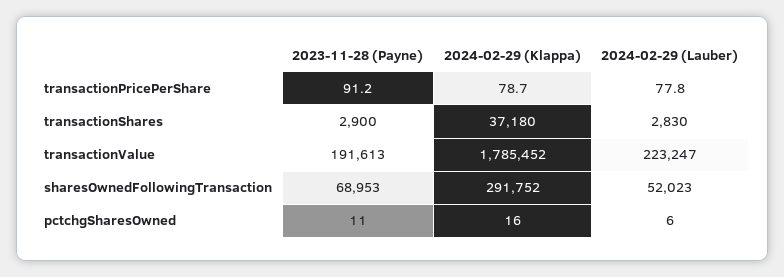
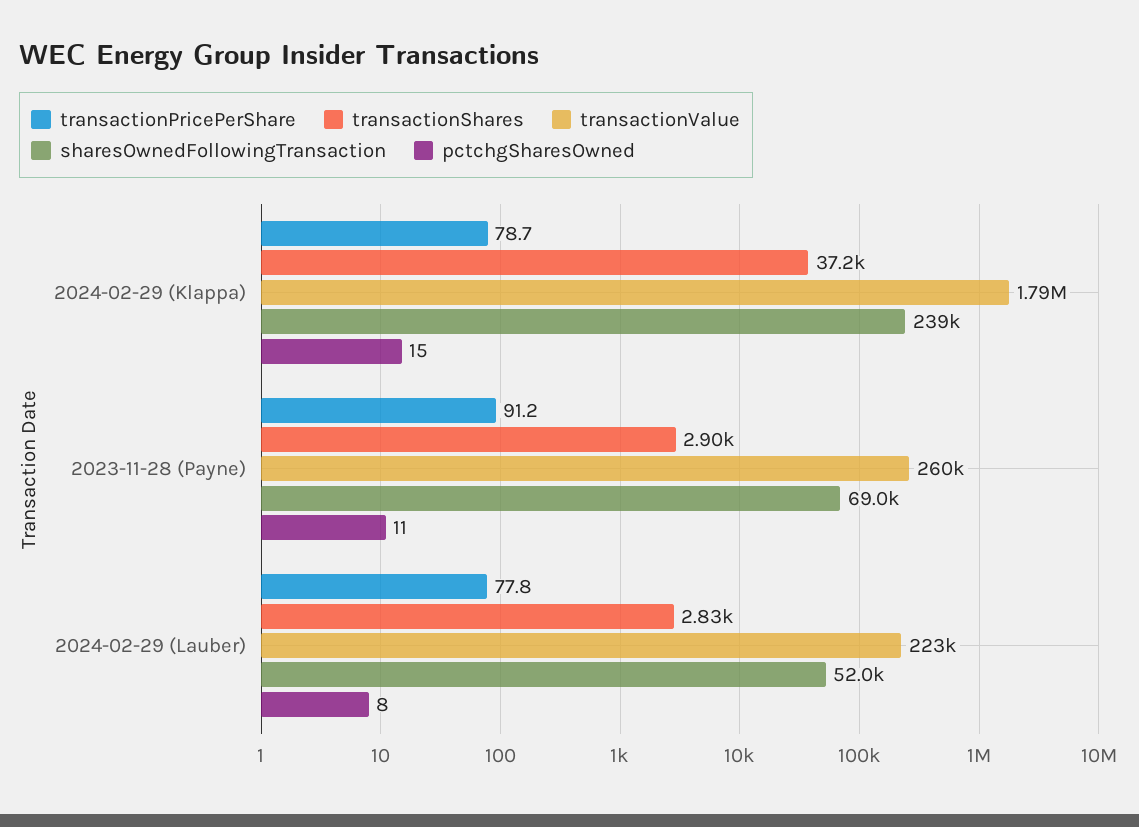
  {
    "transactionPricePerShare": {
      "2023-11-28 (Payne)": 91.2,
      "2024-02-29 (Klappa)": 78.7,
      "2024-02-29 (Lauber)": 77.8
    },
    "transactionShares": {
      "2023-11-28 (Payne)": 2900,
      "2024-02-29 (Klappa)": 37180,
      "2024-02-29 (Lauber)": 2830
    },
    "transactionValue": {
-     "2023-11-28 (Payne)": 191613,
+     "2023-11-28 (Payne)": 260000,
      "2024-02-29 (Klappa)": 1785452,
      "2024-02-29 (Lauber)": 223247
    },
    "sharesOwnedFollowingTransaction": {
      "2023-11-28 (Payne)": 68953,
-     "2024-02-29 (Klappa)": 291752,
+     "2024-02-29 (Klappa)": 239000,
      "2024-02-29 (Lauber)": 52023
    },
    "pctchgSharesOwned": {
      "2023-11-28 (Payne)": 11,
-     "2024-02-29 (Klappa)": 16,
+     "2024-02-29 (Klappa)": 15,
-     "2024-02-29 (Lauber)": 6
+     "2024-02-29 (Lauber)": 8
    }
  }

